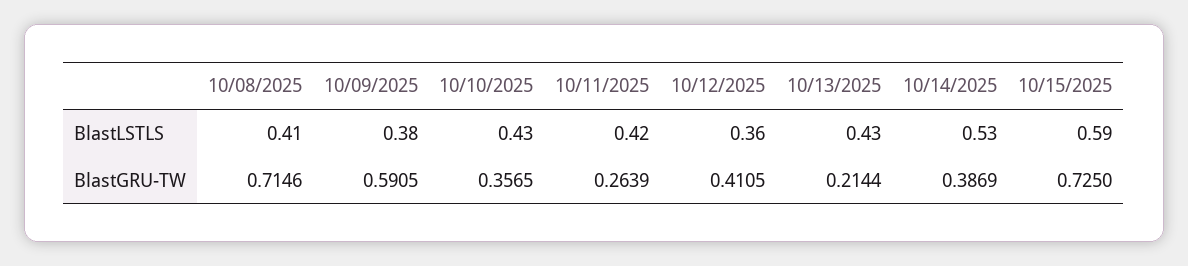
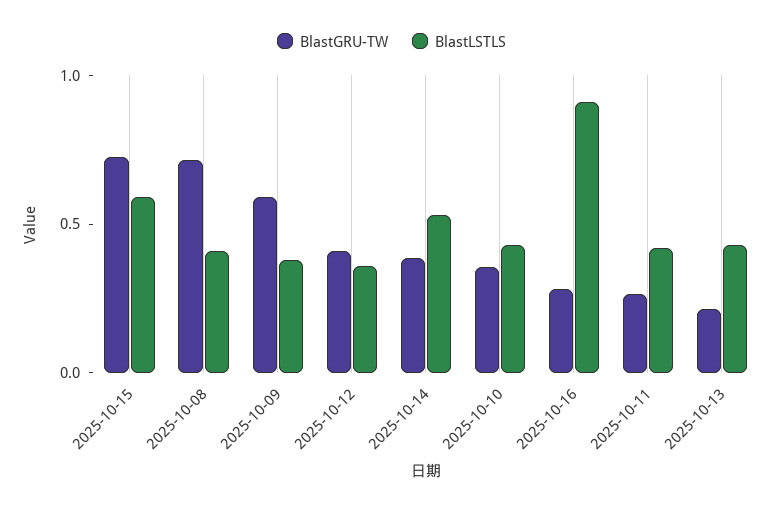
  {
    "BlastLSTLS": {
      "10/08/2025": 0.41,
      "10/09/2025": 0.38,
      "10/10/2025": 0.43,
      "10/11/2025": 0.42,
      "10/12/2025": 0.36,
      "10/13/2025": 0.43,
      "10/14/2025": 0.53,
-     "10/15/2025": 0.59
+     "10/15/2025": 0.59,
+     "2025-10-16": 0.9
    },
    "BlastGRU-TW": {
      "10/08/2025": 0.7146,
      "10/09/2025": 0.5905,
      "10/10/2025": 0.3565,
      "10/11/2025": 0.2639,
      "10/12/2025": 0.4105,
      "10/13/2025": 0.2144,
      "10/14/2025": 0.3869,
-     "10/15/2025": 0.725
+     "10/15/2025": 0.725,
+     "2025-10-16": 0.3
    }
  }

